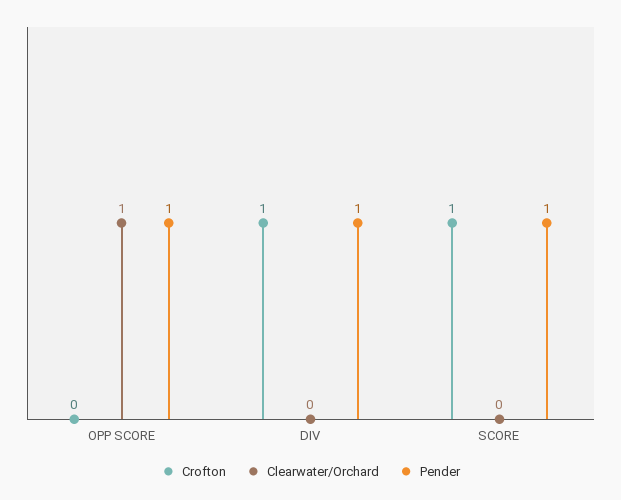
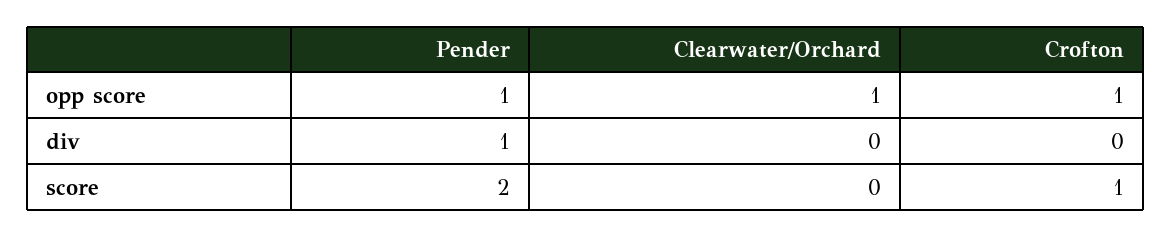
  {
    "Crofton": {
-     "OPP SCORE": 0,
+     "OPP SCORE": 1,
-     "DIV": 1,
+     "DIV": 0,
      "SCORE": 1
    },
    "Clearwater/Orchard": {
      "OPP SCORE": 1,
      "DIV": 0,
      "SCORE": 0
    },
    "Pender": {
      "OPP SCORE": 1,
      "DIV": 1,
-     "SCORE": 1
+     "SCORE": 2
    }
  }

